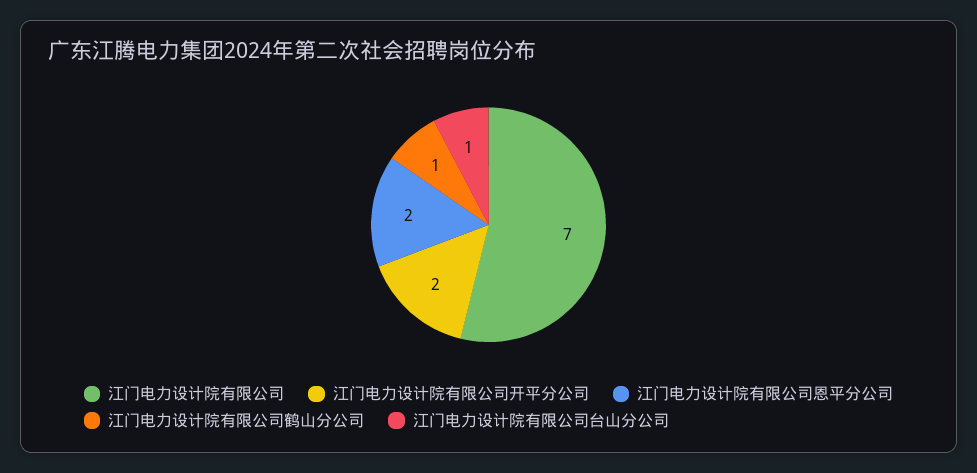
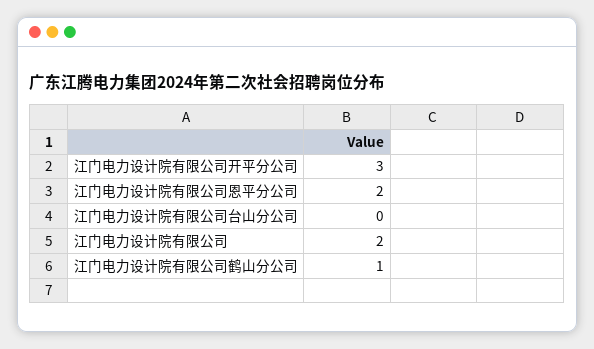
  {
-   "江门电力设计院有限公司": 7,
+   "江门电力设计院有限公司": 2,
-   "江门电力设计院有限公司开平分公司": 2,
+   "江门电力设计院有限公司开平分公司": 3,
    "江门电力设计院有限公司恩平分公司": 2,
    "江门电力设计院有限公司鹤山分公司": 1,
-   "江门电力设计院有限公司台山分公司": 1
+   "江门电力设计院有限公司台山分公司": 0
  }

